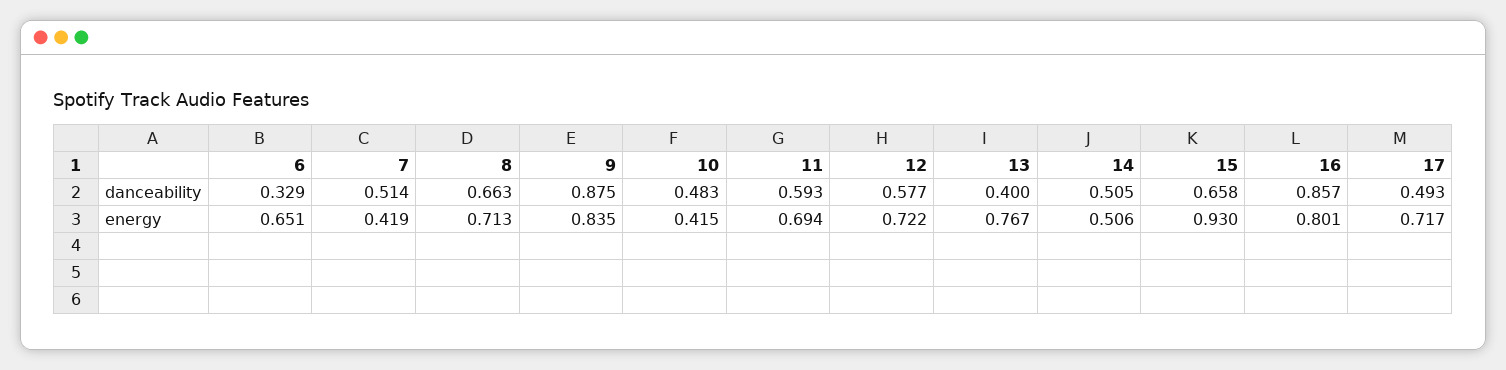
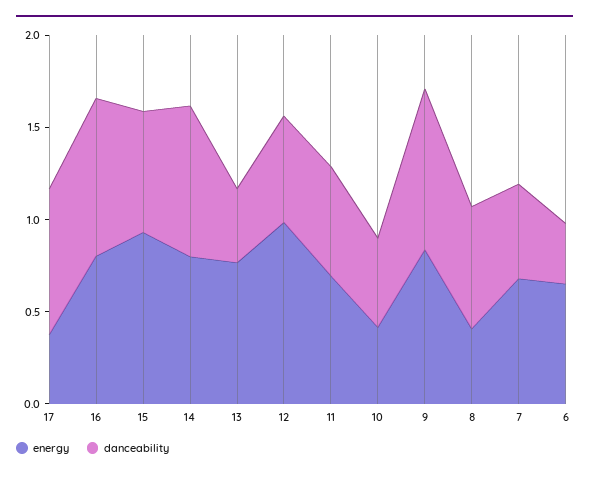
  {
    "danceability": {
      "6": 0.329,
      "7": 0.514,
      "8": 0.663,
      "9": 0.875,
      "10": 0.483,
      "11": 0.593,
      "12": 0.577,
      "13": 0.4,
-     "14": 0.505,
+     "14": 0.8,
      "15": 0.658,
      "16": 0.857,
-     "17": 0.493
+     "17": 0.8
    },
    "energy": {
      "6": 0.651,
-     "7": 0.419,
+     "7": 0.7,
-     "8": 0.713,
+     "8": 0.4,
      "9": 0.835,
      "10": 0.415,
      "11": 0.694,
-     "12": 0.722,
+     "12": 1,
      "13": 0.767,
-     "14": 0.506,
+     "14": 0.8,
      "15": 0.93,
      "16": 0.801,
-     "17": 0.717
+     "17": 0.4
    }
  }

